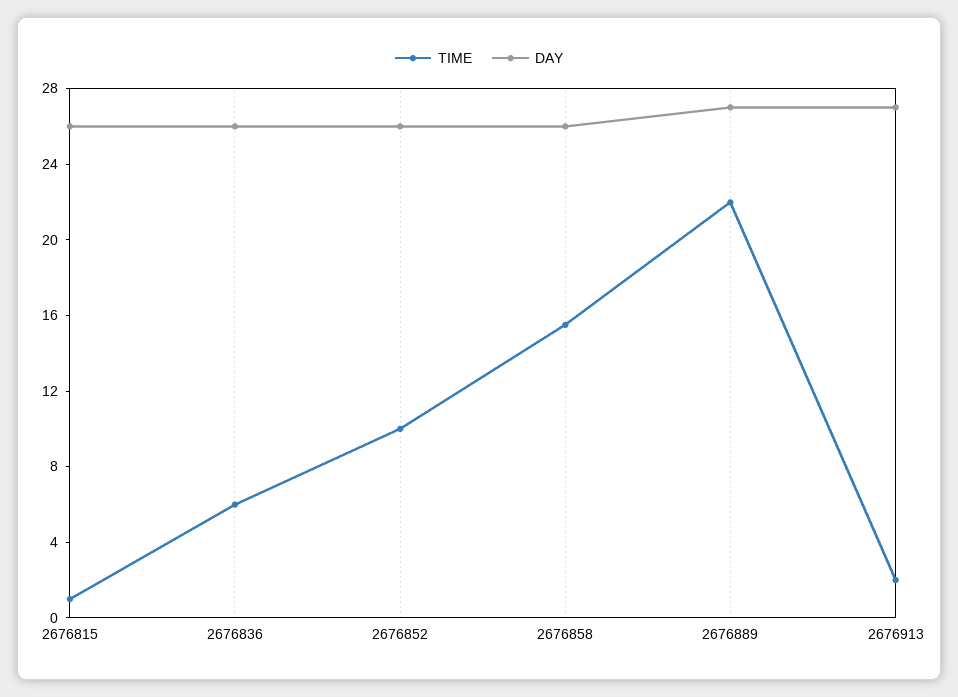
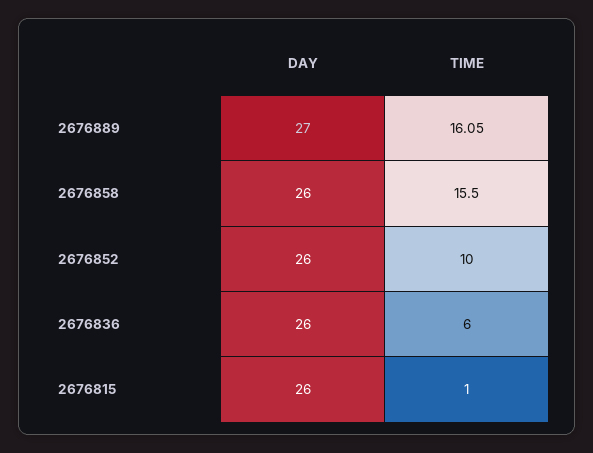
  {
    "TIME": {
      "2676815": 1,
      "2676836": 6,
      "2676852": 10,
      "2676858": 15.5,
-     "2676889": 22,
+     "2676889": 16.05
-     "2676913": 2
    },
    "DAY": {
      "2676815": 26,
      "2676836": 26,
      "2676852": 26,
      "2676858": 26,
-     "2676889": 27,
+     "2676889": 27
-     "2676913": 27
    }
  }

